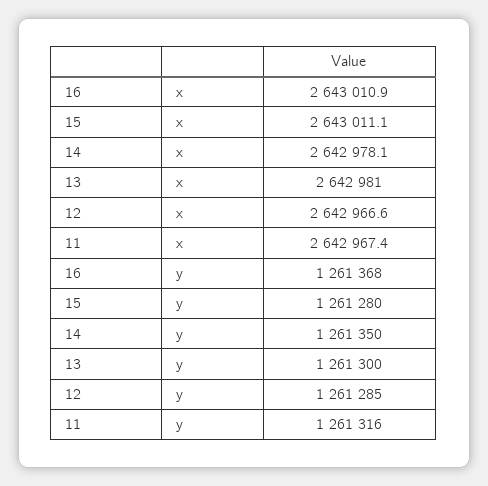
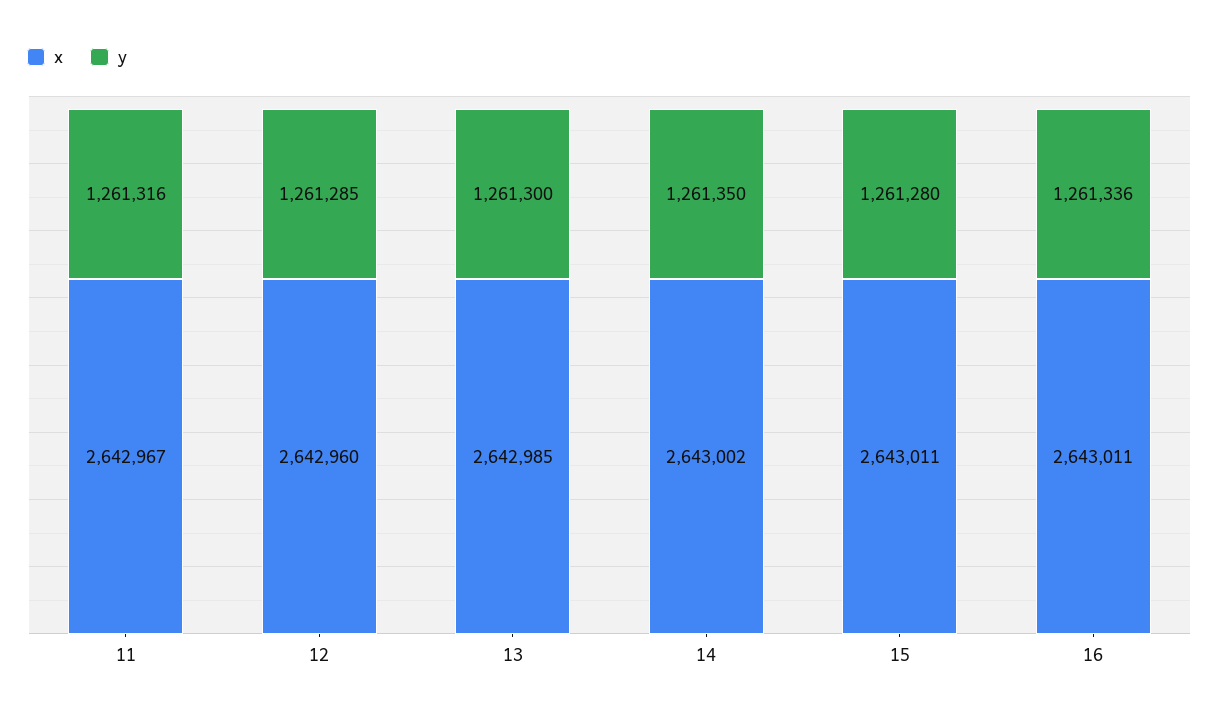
  {
    "x": {
      "16": 2643010.9,
      "15": 2643011.1,
-     "14": 2642978.1,
+     "14": 2643002,
-     "13": 2642981,
+     "13": 2642985,
-     "12": 2642966.6,
+     "12": 2642960,
      "11": 2642967.4
    },
    "y": {
-     "16": 1261368,
+     "16": 1261336,
      "15": 1261280,
      "14": 1261350,
      "13": 1261300,
      "12": 1261285,
      "11": 1261316
    }
  }

